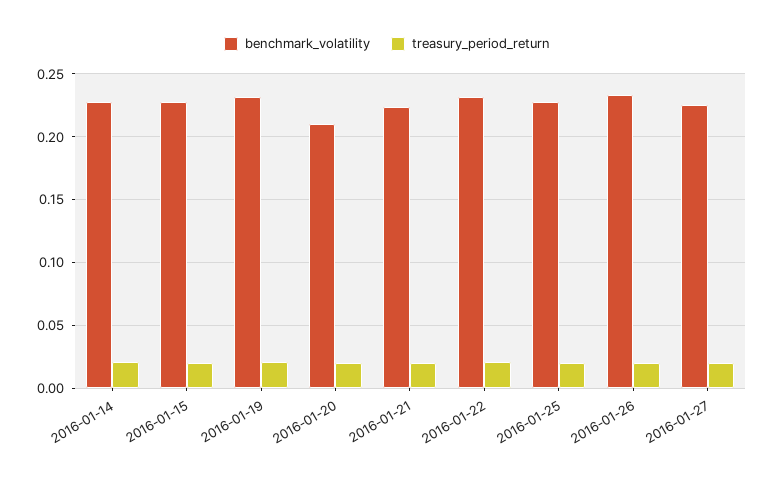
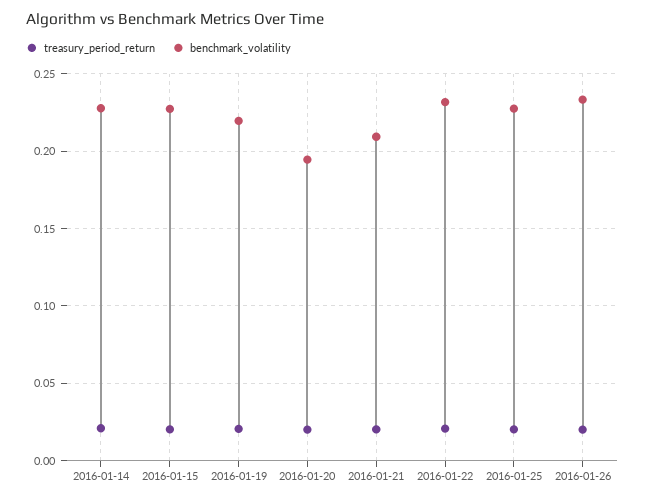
  {
    "benchmark_volatility": {
      "2016-01-14": 0.23,
      "2016-01-15": 0.225,
-     "2016-01-19": 0.23,
+     "2016-01-19": 0.22,
-     "2016-01-20": 0.21,
+     "2016-01-20": 0.195,
-     "2016-01-21": 0.225,
+     "2016-01-21": 0.21,
      "2016-01-22": 0.23,
      "2016-01-25": 0.23,
-     "2016-01-26": 0.235,
+     "2016-01-26": 0.235
-     "2016-01-27": 0.225
    },
    "treasury_period_return": {
      "2016-01-14": 0.02,
      "2016-01-15": 0.02,
      "2016-01-19": 0.02,
      "2016-01-20": 0.02,
      "2016-01-21": 0.02,
      "2016-01-22": 0.02,
      "2016-01-25": 0.02,
-     "2016-01-26": 0.02,
+     "2016-01-26": 0.02
-     "2016-01-27": 0.02
    }
  }

